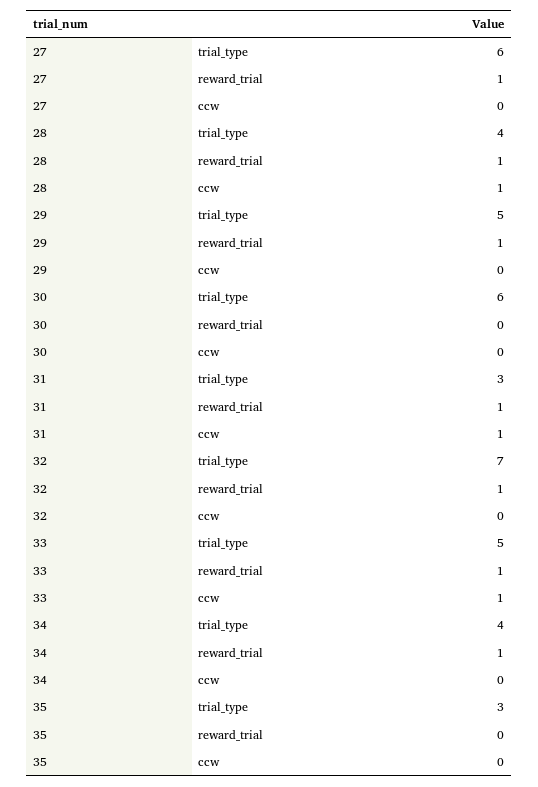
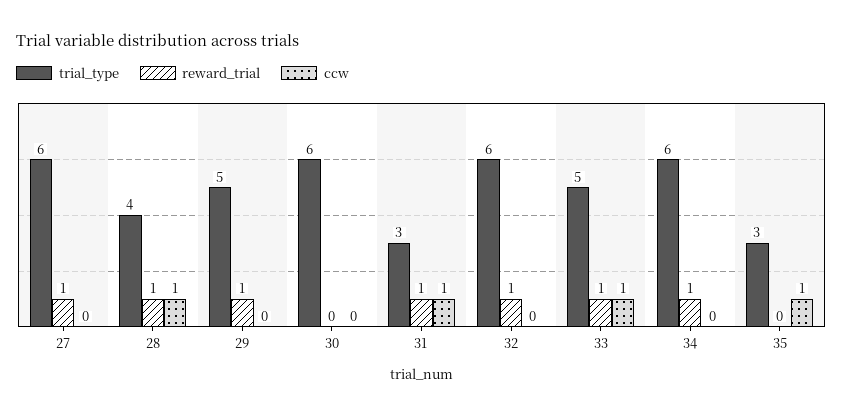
  {
    "trial_type": {
      "27": 6,
      "28": 4,
      "29": 5,
      "30": 6,
      "31": 3,
-     "32": 7,
+     "32": 6,
      "33": 5,
-     "34": 4,
+     "34": 6,
      "35": 3
    },
    "reward_trial": {
      "27": 1,
      "28": 1,
      "29": 1,
      "30": 0,
      "31": 1,
      "32": 1,
      "33": 1,
      "34": 1,
      "35": 0
    },
    "ccw": {
      "27": 0,
      "28": 1,
      "29": 0,
      "30": 0,
      "31": 1,
      "32": 0,
      "33": 1,
      "34": 0,
-     "35": 0
+     "35": 1
    }
  }

